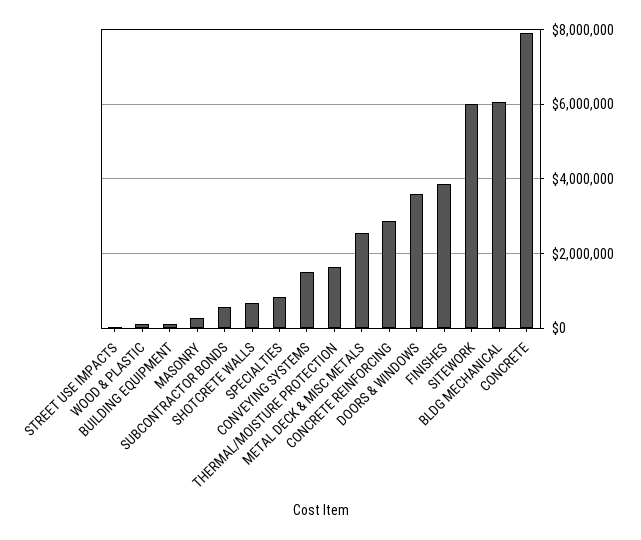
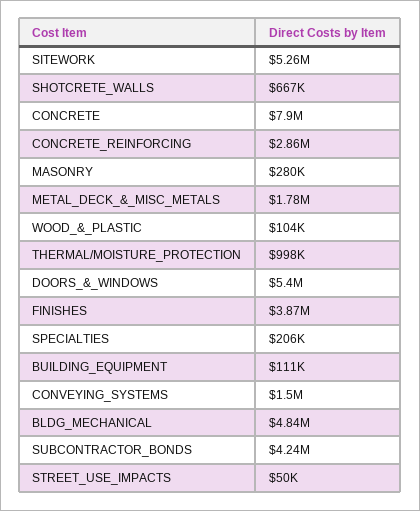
  {
    "STREET USE IMPACTS": 50000,
    "WOOD & PLASTIC": 104000,
    "BUILDING EQUIPMENT": 111000,
    "MASONRY": 280000,
-   "SUBCONTRACTOR BONDS": 600000,
+   "SUBCONTRACTOR BONDS": 4240000,
    "SHOTCRETE WALLS": 667000,
-   "SPECIALTIES": 800000,
+   "SPECIALTIES": 206000,
    "CONVEYING SYSTEMS": 1500000,
-   "THERMAL/MOISTURE PROTECTION": 1600000,
+   "THERMAL/MOISTURE PROTECTION": 998000,
-   "METAL DECK & MISC METALS": 2600000,
+   "METAL DECK & MISC METALS": 1780000,
    "CONCRETE REINFORCING": 2860000,
-   "DOORS & WINDOWS": 3600000,
+   "DOORS & WINDOWS": 5400000,
    "FINISHES": 3870000,
-   "SITEWORK": 6000000,
+   "SITEWORK": 5260000,
-   "BLDG MECHANICAL": 6000000,
+   "BLDG MECHANICAL": 4840000,
    "CONCRETE": 7900000
  }

